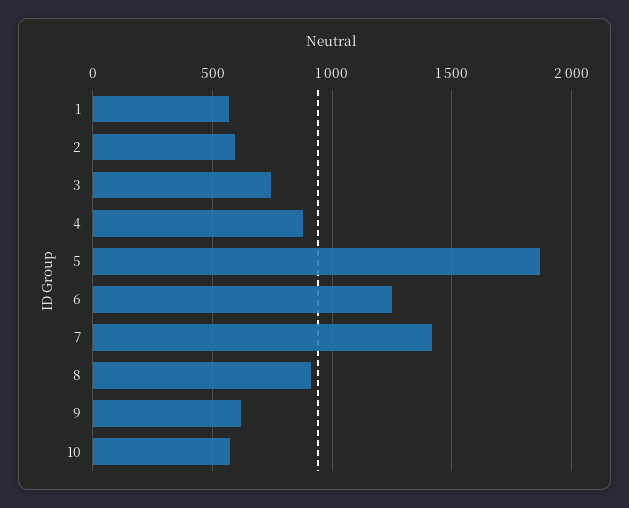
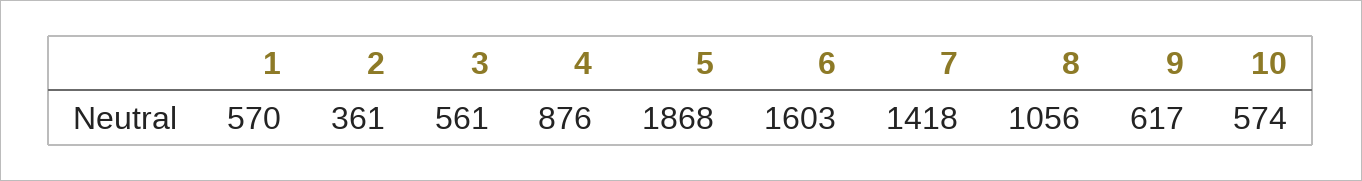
  {
    "1": 570,
-   "2": 600,
+   "2": 361,
-   "3": 750,
+   "3": 561,
    "4": 876,
    "5": 1868,
-   "6": 1250,
+   "6": 1603,
    "7": 1418,
-   "8": 900,
+   "8": 1056,
    "9": 617,
    "10": 574
  }

